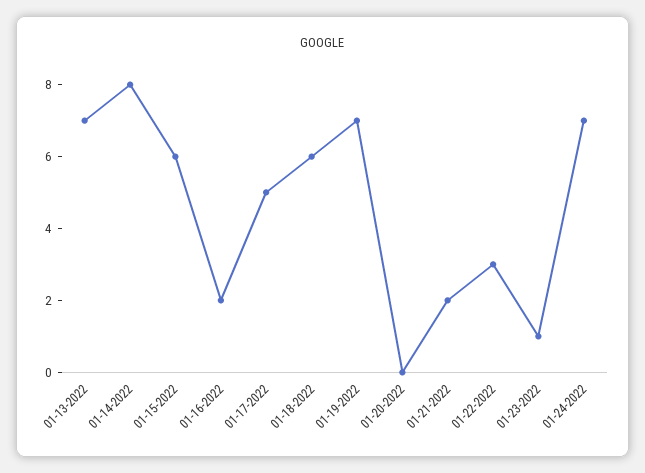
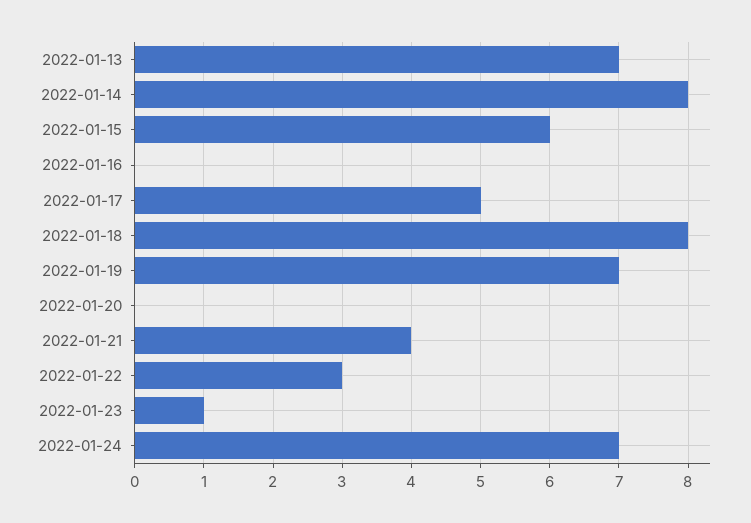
  {
    "01-13-2022": 7,
    "01-14-2022": 8,
    "01-15-2022": 6,
-   "01-16-2022": 2,
+   "01-16-2022": 0,
    "01-17-2022": 5,
-   "01-18-2022": 6,
+   "01-18-2022": 8,
    "01-19-2022": 7,
    "01-20-2022": 0,
-   "01-21-2022": 2,
+   "01-21-2022": 4,
    "01-22-2022": 3,
    "01-23-2022": 1,
    "01-24-2022": 7
  }

